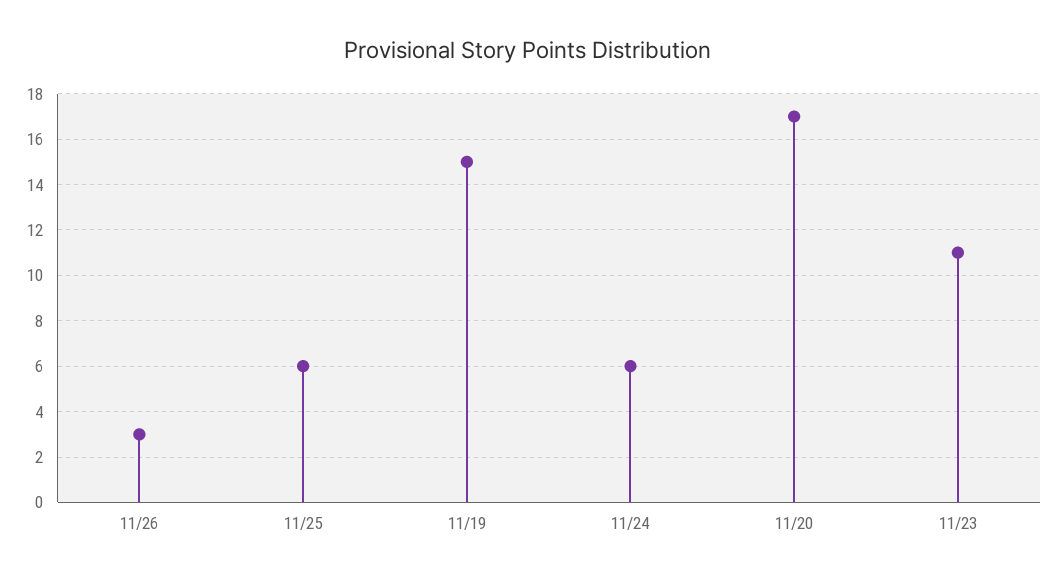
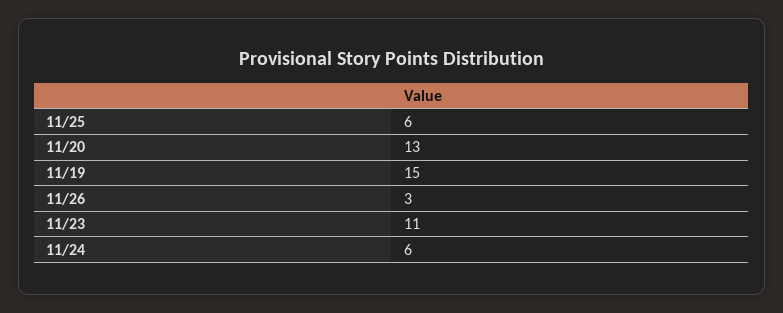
  {
    "11/26": 3,
    "11/25": 6,
    "11/19": 15,
    "11/24": 6,
-   "11/20": 17,
+   "11/20": 13,
    "11/23": 11
  }

